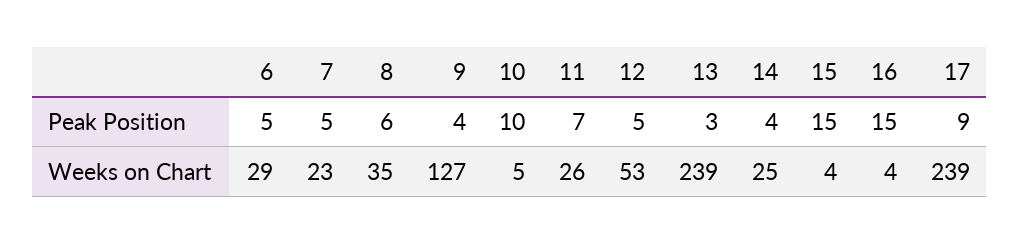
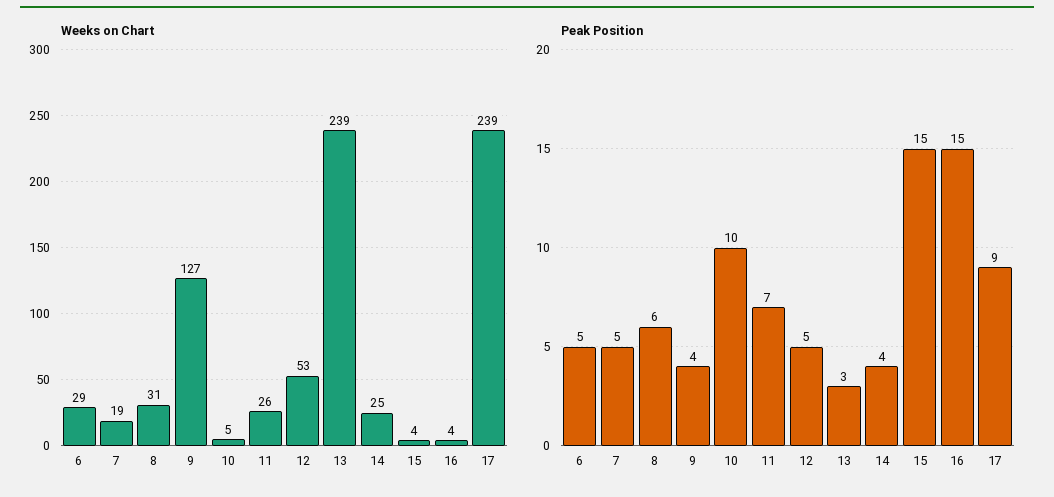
  {
    "Peak Position": {
      "6": 5,
      "7": 5,
      "8": 6,
      "9": 4,
      "10": 10,
      "11": 7,
      "12": 5,
      "13": 3,
      "14": 4,
      "15": 15,
      "16": 15,
      "17": 9
    },
    "Weeks on Chart": {
      "6": 29,
-     "7": 23,
+     "7": 19,
-     "8": 35,
+     "8": 31,
      "9": 127,
      "10": 5,
      "11": 26,
      "12": 53,
      "13": 239,
      "14": 25,
      "15": 4,
      "16": 4,
      "17": 239
    }
  }

